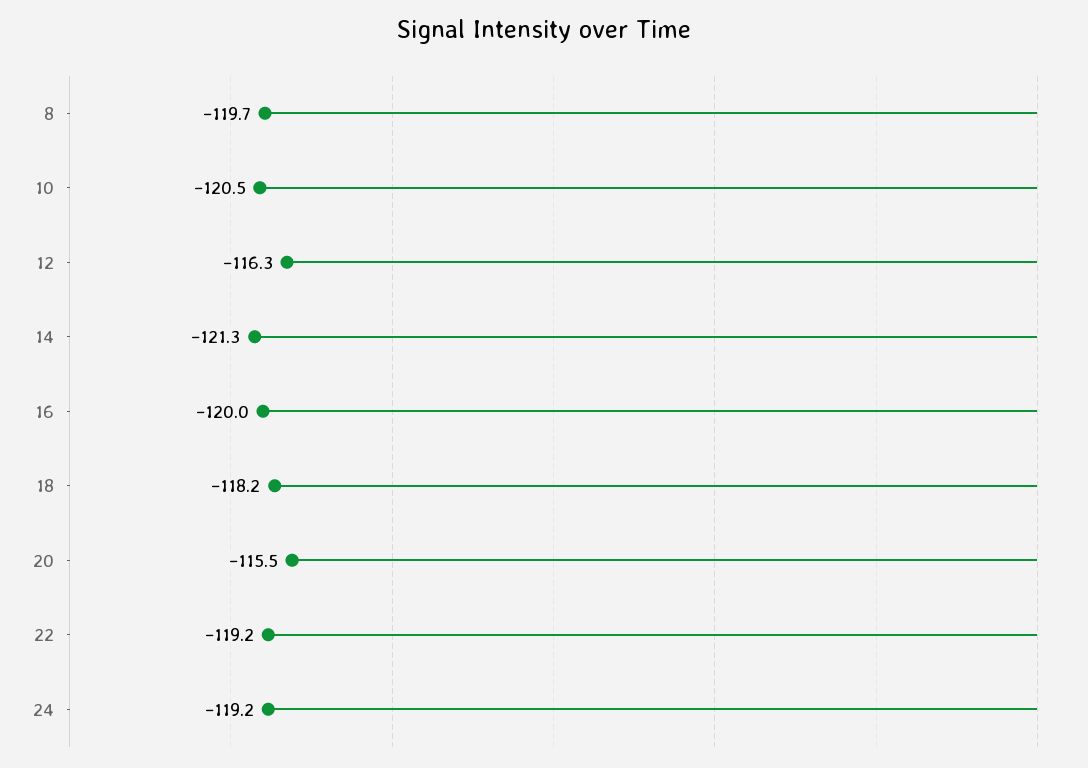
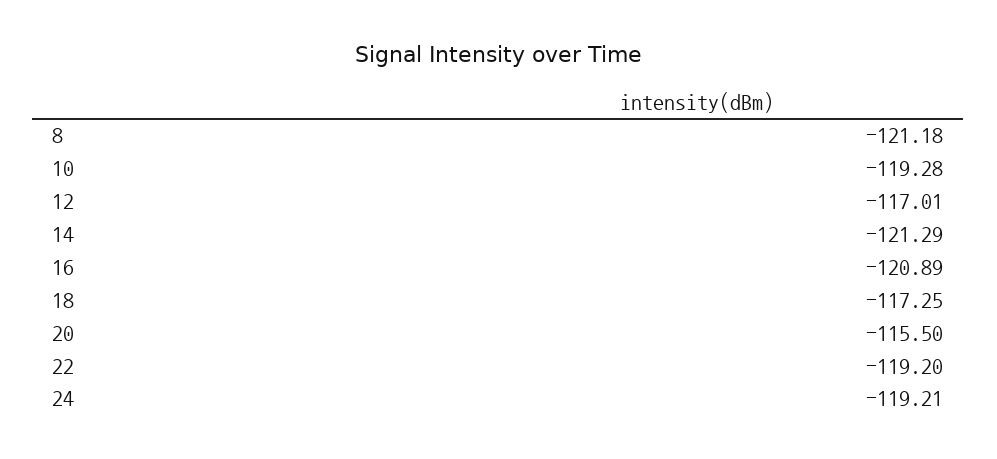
  {
-   "8": -119.7,
+   "8": -121.18,
-   "10": -120.5,
+   "10": -119.28,
-   "12": -116.3,
+   "12": -117.01,
    "14": -121.29,
-   "16": -120,
+   "16": -120.89,
-   "18": -118.2,
+   "18": -117.25,
    "20": -115.5,
    "22": -119.2,
    "24": -119.21
  }

